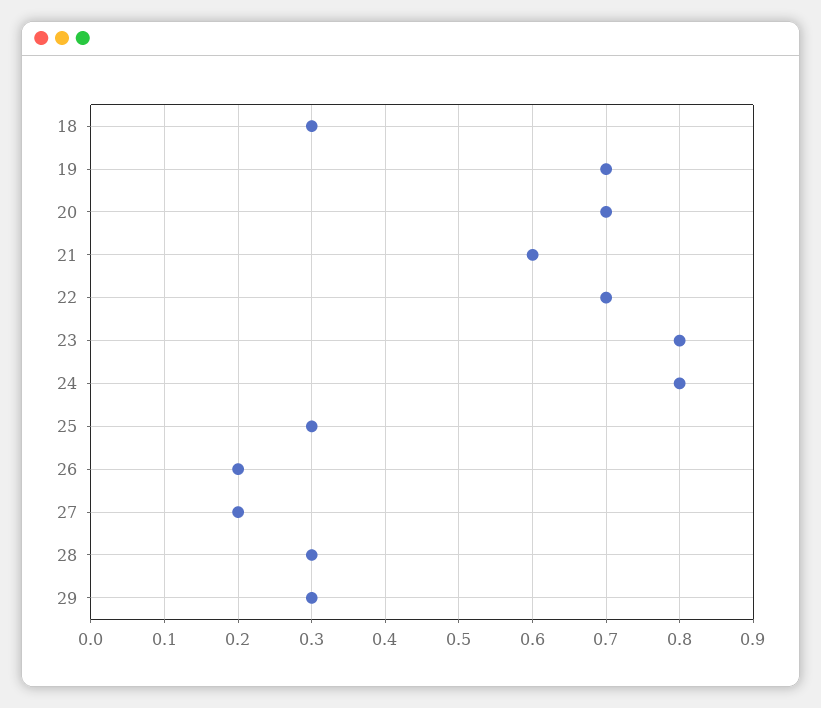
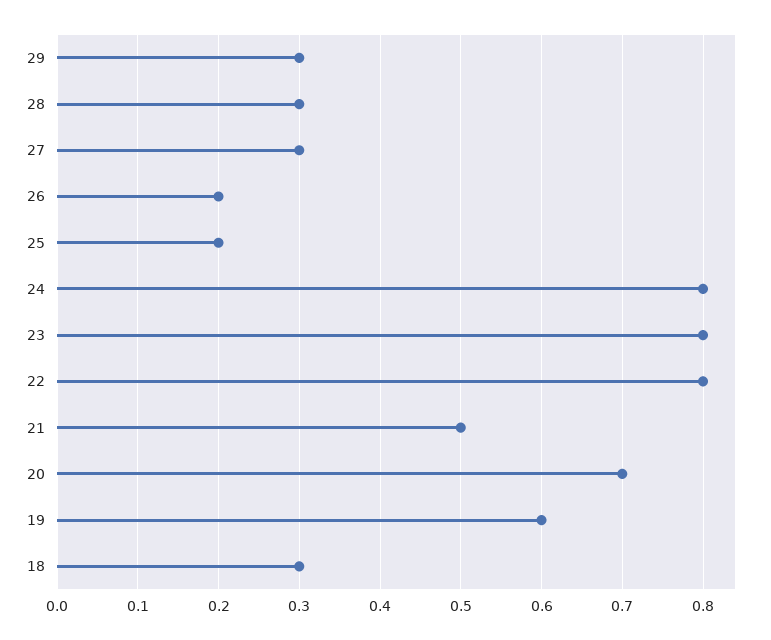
  {
    "18": 0.3,
-   "19": 0.7,
+   "19": 0.6,
    "20": 0.7,
-   "21": 0.6,
+   "21": 0.5,
-   "22": 0.7,
+   "22": 0.8,
    "23": 0.8,
    "24": 0.8,
-   "25": 0.3,
+   "25": 0.2,
    "26": 0.2,
-   "27": 0.2,
+   "27": 0.3,
    "28": 0.3,
    "29": 0.3
  }

